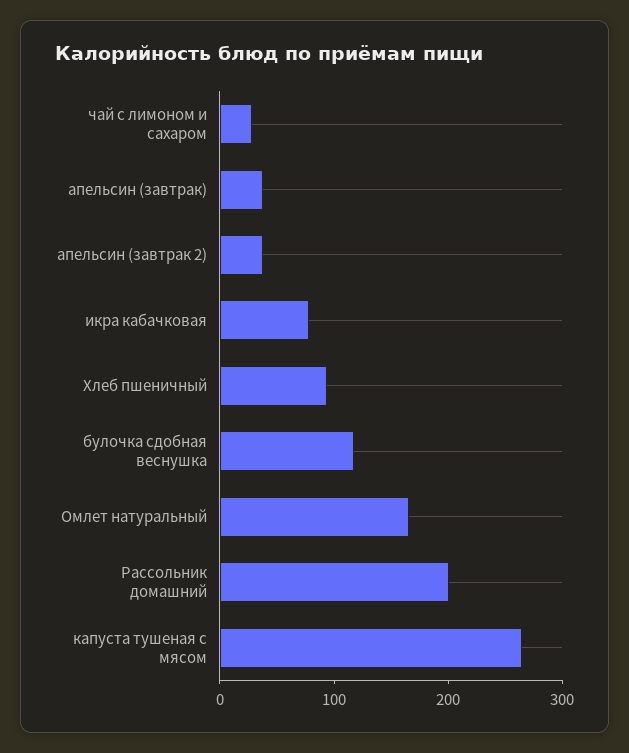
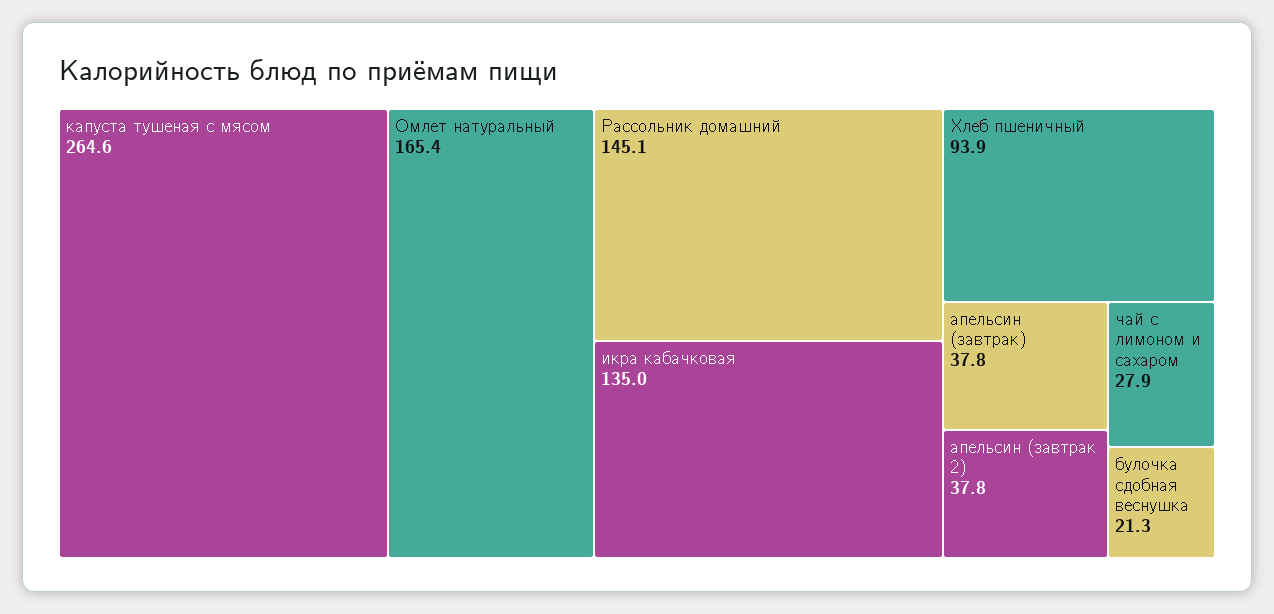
  {
    "чай с лимоном и сахаром": 27.9,
    "апельсин (завтрак)": 37.8,
    "апельсин (завтрак 2)": 37.8,
-   "икра кабачковая": 80,
+   "икра кабачковая": 135,
    "Хлеб пшеничный": 93.9,
-   "булочка сдобная веснушка": 120,
+   "булочка сдобная веснушка": 21.3,
    "Омлет натуральный": 165.4,
-   "Рассольник домашний": 200,
+   "Рассольник домашний": 145.1,
    "капуста тушеная с мясом": 264.6
  }

